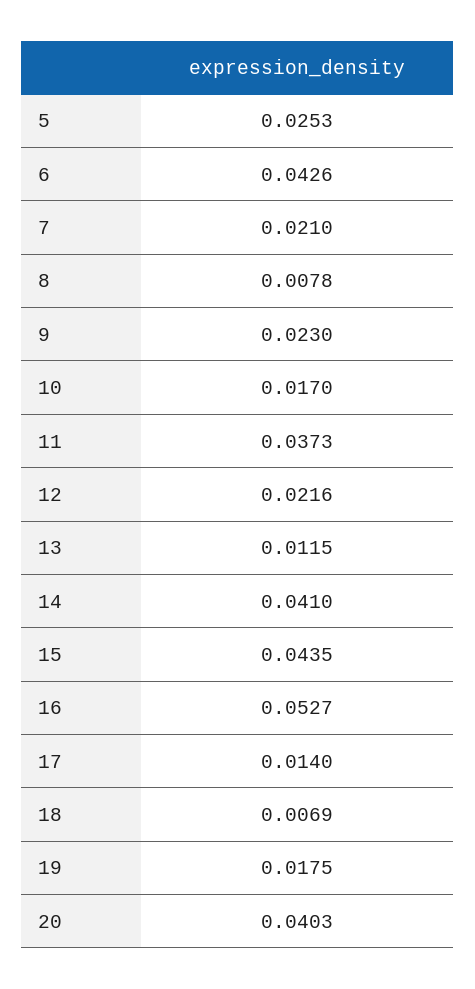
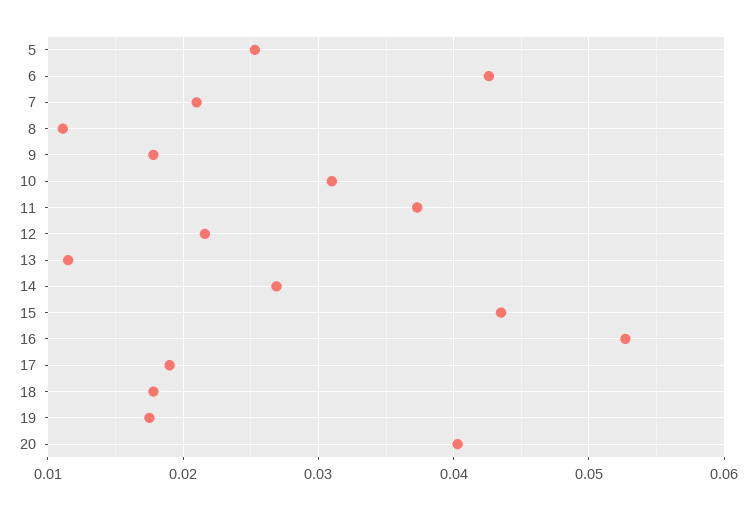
  {
    "5": 0.0253,
    "6": 0.0426,
    "7": 0.021,
-   "8": 0.0078,
+   "8": 0.011,
-   "9": 0.023,
+   "9": 0.018,
-   "10": 0.017,
+   "10": 0.031,
    "11": 0.0373,
    "12": 0.0216,
    "13": 0.0115,
-   "14": 0.041,
+   "14": 0.027,
    "15": 0.0435,
    "16": 0.0527,
-   "17": 0.014,
+   "17": 0.019,
-   "18": 0.0069,
+   "18": 0.018,
    "19": 0.0175,
    "20": 0.0403
  }

